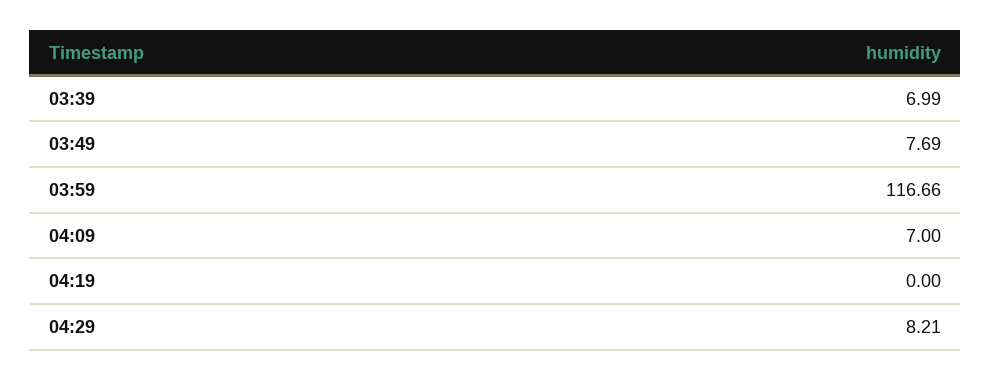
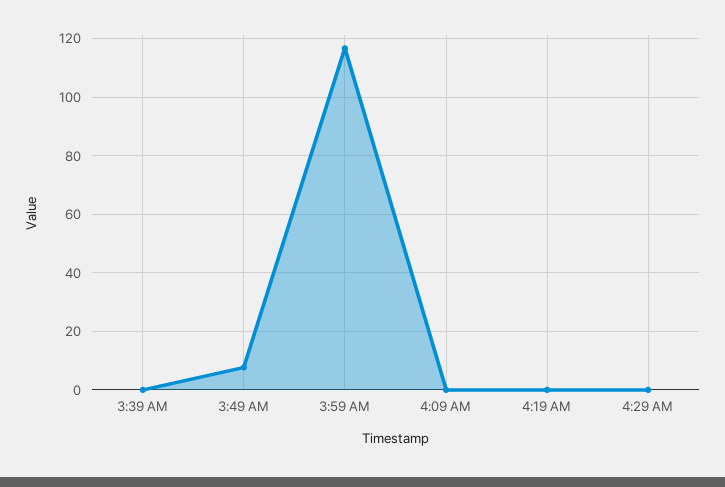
  {
-   "03:39": 6.99,
+   "03:39": 0,
    "03:49": 7.69,
    "03:59": 116.66,
-   "04:09": 7,
+   "04:09": 0,
    "04:19": 0,
-   "04:29": 8.21
+   "04:29": 0
  }

